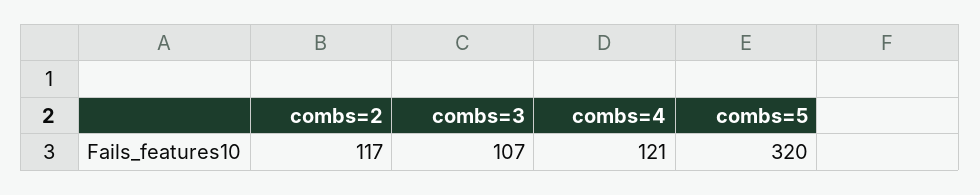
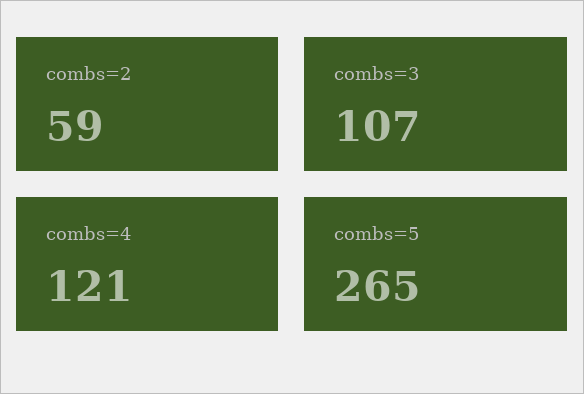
  {
-   "combs=2": 117,
+   "combs=2": 59,
    "combs=3": 107,
    "combs=4": 121,
-   "combs=5": 320
+   "combs=5": 265
  }

